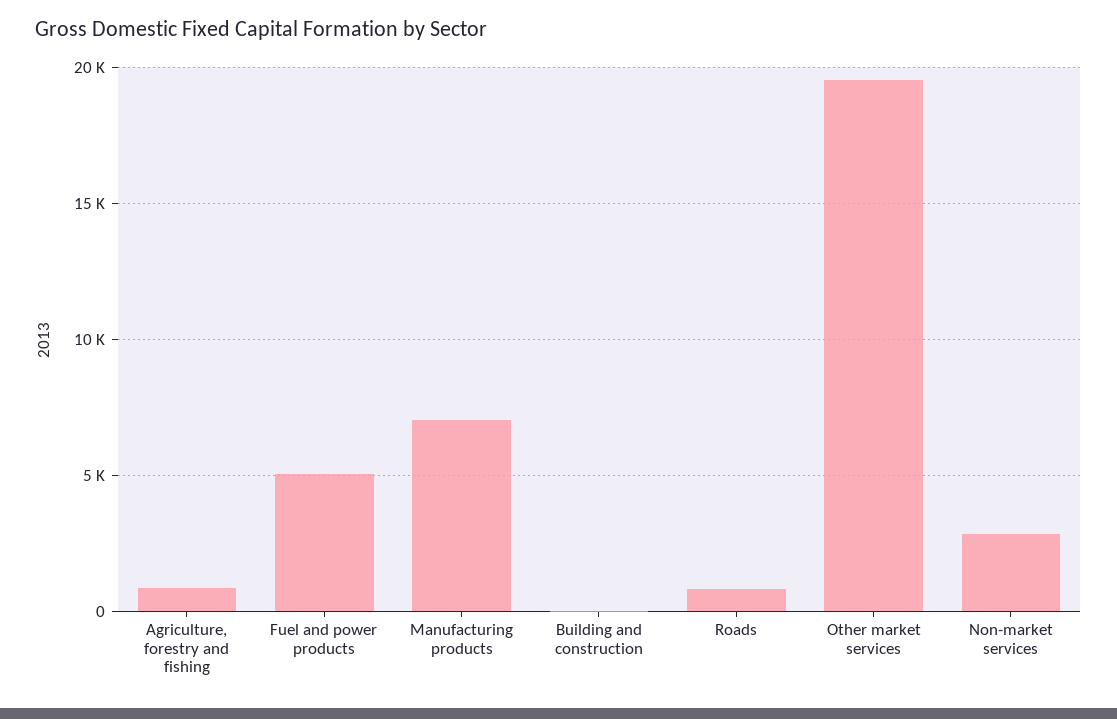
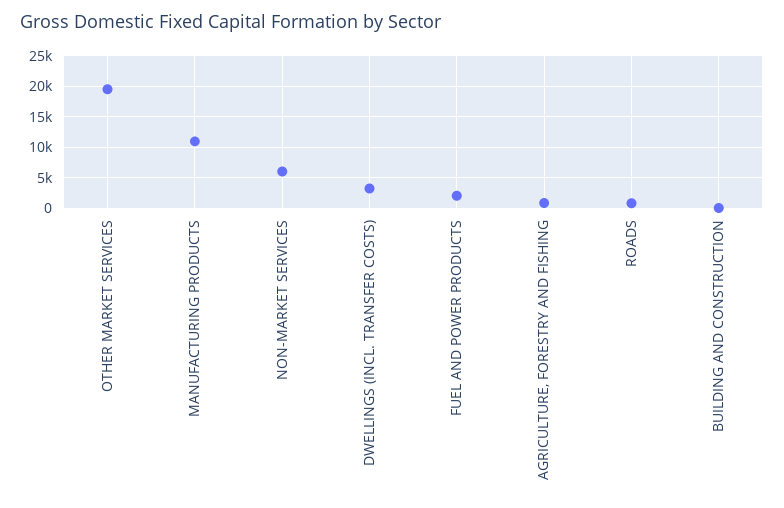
  {
    "Agriculture, forestry and fishing": 1000,
-   "Fuel and power products": 5000,
+   "Fuel and power products": 2000,
-   "Manufacturing products": 7000,
+   "Manufacturing products": 11000,
    "Building and construction": 0,
    "Roads": 1000,
    "Other market services": 19500,
-   "Non-market services": 3000
+   "Non-market services": 6000,
+   "DWELLINGS (INCL. TRANSFER COSTS)": 3000
  }

